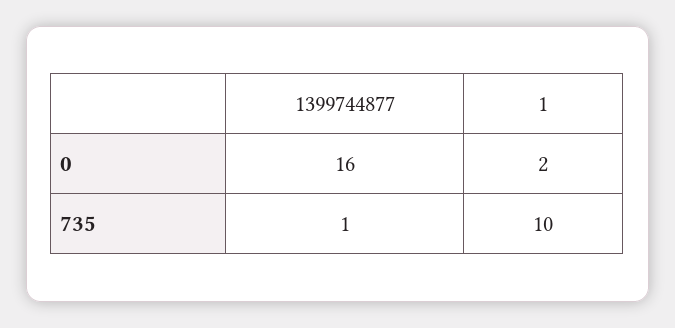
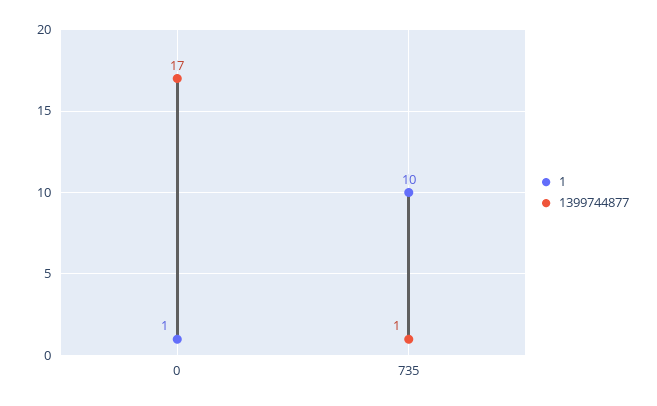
  {
    "1399744877": {
-     "0": 16,
+     "0": 17,
      "735": 1
    },
    "1": {
-     "0": 2,
+     "0": 1,
      "735": 10
    }
  }

